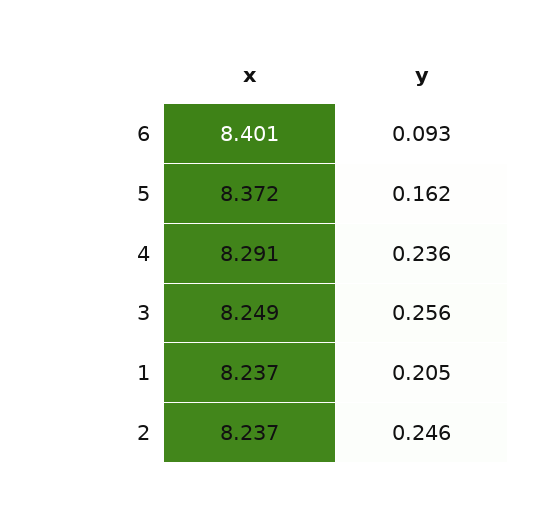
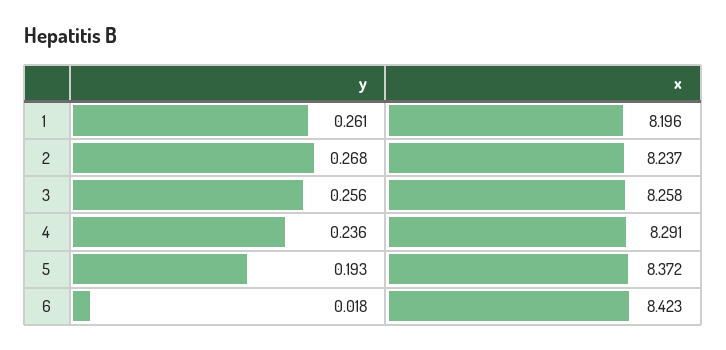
  {
    "x": {
-     "6": 8.401,
+     "6": 8.423,
      "5": 8.372,
      "4": 8.291,
-     "3": 8.249,
+     "3": 8.258,
-     "1": 8.237,
+     "1": 8.196,
      "2": 8.237
    },
    "y": {
-     "6": 0.093,
+     "6": 0.018,
-     "5": 0.162,
+     "5": 0.193,
      "4": 0.236,
      "3": 0.256,
-     "1": 0.205,
+     "1": 0.261,
-     "2": 0.246
+     "2": 0.268
    }
  }

